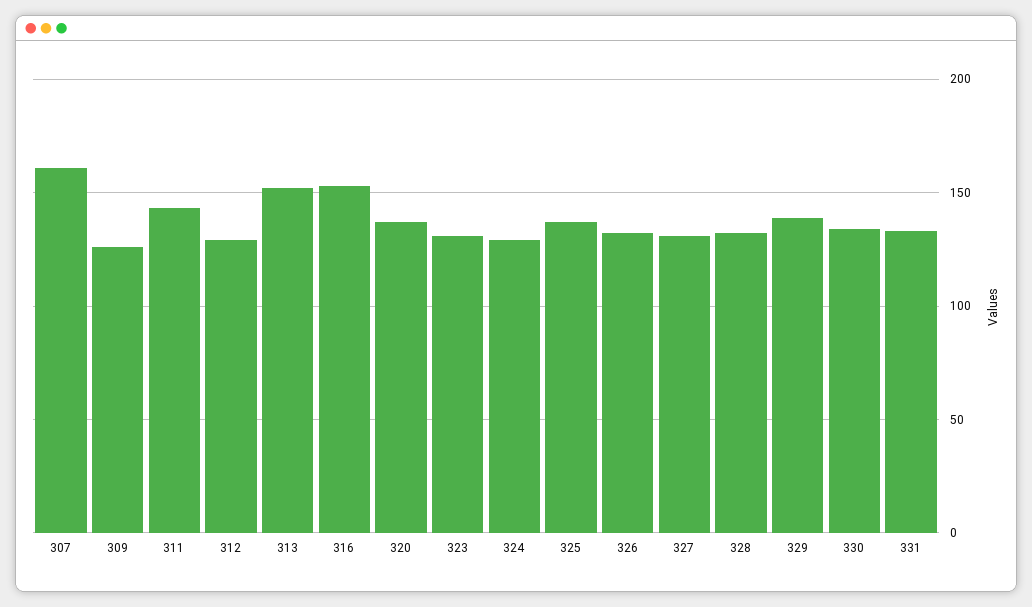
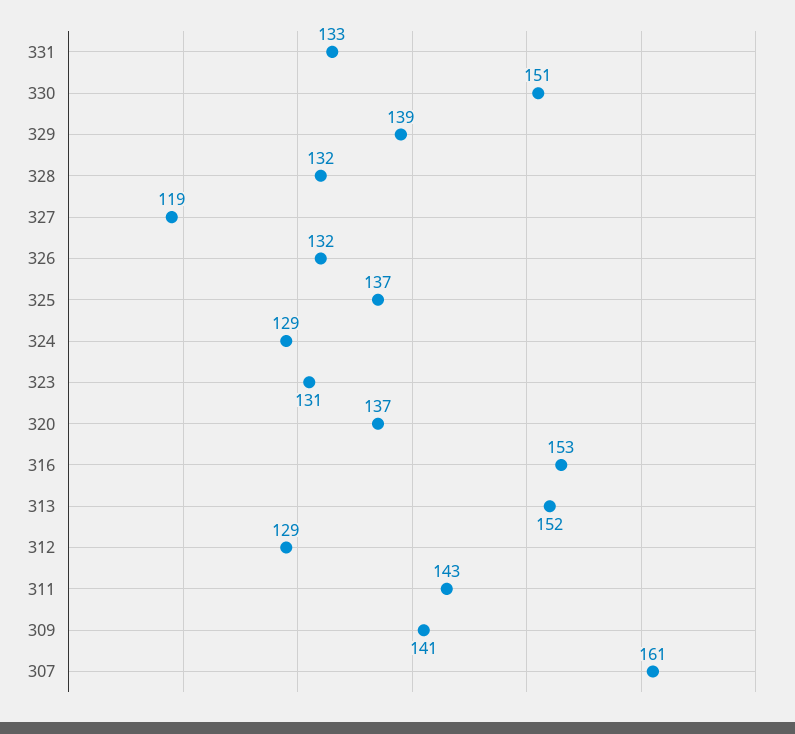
  {
    "307": 161,
-   "309": 125,
+   "309": 141,
    "311": 143,
    "312": 129,
    "313": 152,
    "316": 153,
    "320": 137,
    "323": 131,
    "324": 129,
    "325": 137,
    "326": 132,
-   "327": 130,
+   "327": 119,
    "328": 132,
    "329": 139,
-   "330": 135,
+   "330": 151,
    "331": 133
  }

